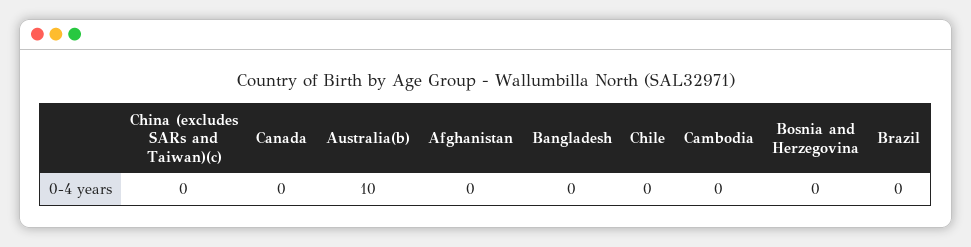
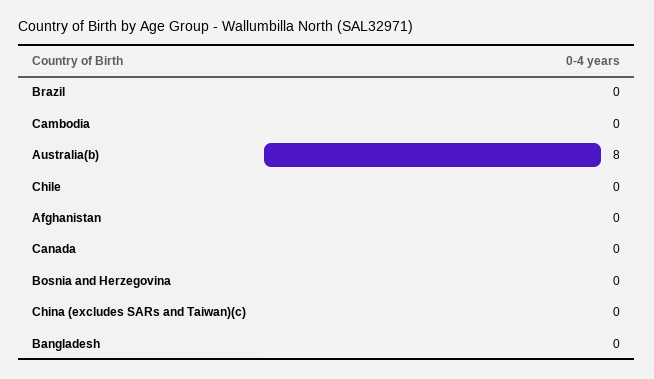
  {
    "China (excludes SARs and Taiwan)(c)": 0,
    "Canada": 0,
-   "Australia(b)": 10,
+   "Australia(b)": 8,
    "Afghanistan": 0,
    "Bangladesh": 0,
    "Chile": 0,
    "Cambodia": 0,
    "Bosnia and Herzegovina": 0,
    "Brazil": 0
  }

